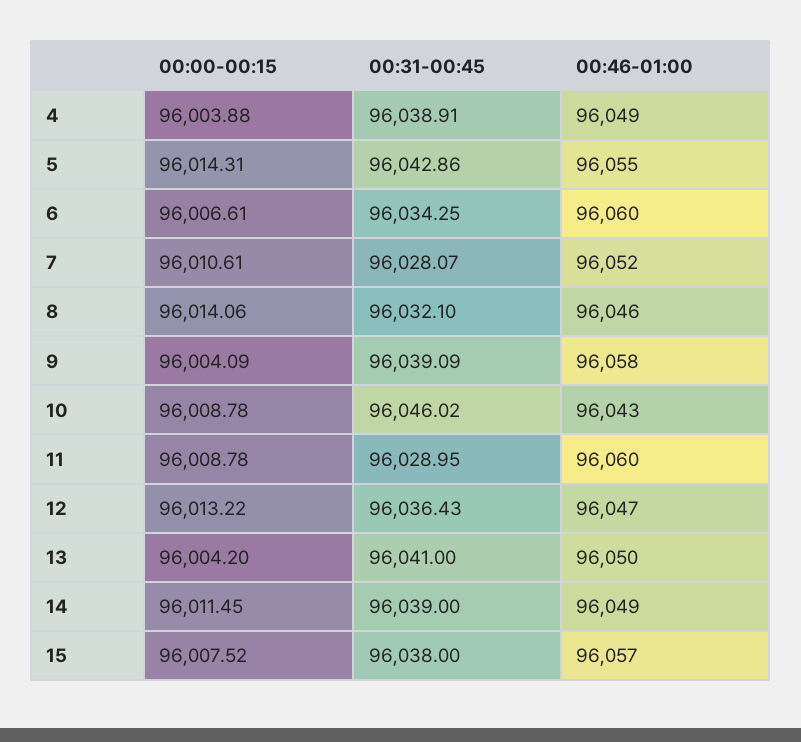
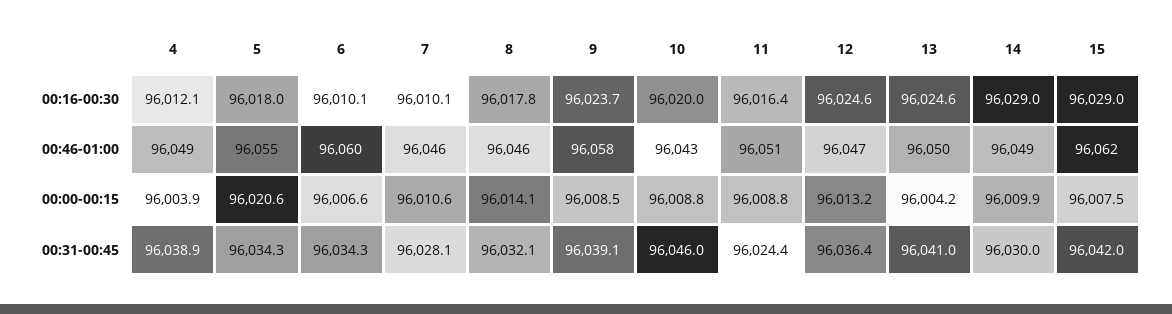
  {
    "00:00-00:15": {
      "4": 96003.88,
-     "5": 96014.31,
+     "5": 96020.6,
      "6": 96006.61,
      "7": 96010.61,
      "8": 96014.06,
-     "9": 96004.09,
+     "9": 96008.5,
      "10": 96008.78,
      "11": 96008.78,
      "12": 96013.22,
      "13": 96004.2,
-     "14": 96011.45,
+     "14": 96009.9,
      "15": 96007.52
    },
    "00:31-00:45": {
      "4": 96038.91,
-     "5": 96042.86,
+     "5": 96034.3,
      "6": 96034.25,
      "7": 96028.07,
      "8": 96032.1,
      "9": 96039.09,
      "10": 96046.02,
-     "11": 96028.95,
+     "11": 96024.4,
      "12": 96036.43,
      "13": 96041,
-     "14": 96039,
+     "14": 96030,
-     "15": 96038
+     "15": 96042
    },
    "00:46-01:00": {
      "4": 96049,
      "5": 96055,
      "6": 96060,
-     "7": 96052,
+     "7": 96046,
      "8": 96046,
      "9": 96058,
      "10": 96043,
-     "11": 96060,
+     "11": 96051,
      "12": 96047,
      "13": 96050,
      "14": 96049,
-     "15": 96057
+     "15": 96062
-   }
+   },
+   "00:16-00:30": {
+     "4": 96012.1,
+     "5": 96018,
+     "6": 96010.1,
+     "7": 96010.1,
+     "8": 96017.8,
+     "9": 96023.7,
+     "10": 96020,
+     "11": 96016.4,
+     "12": 96024.6,
+     "13": 96024.6,
+     "14": 96029,
+     "15": 96029
+   }
  }

